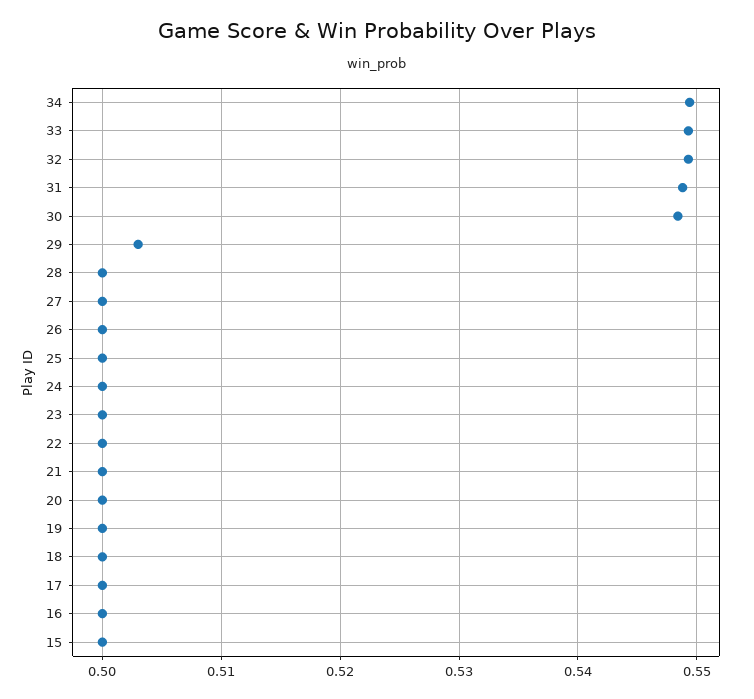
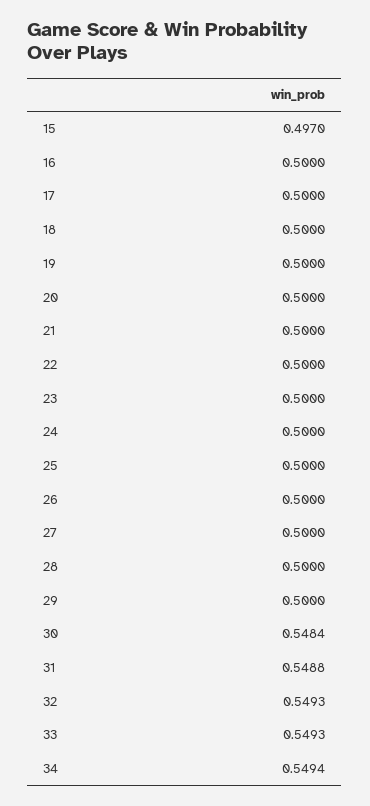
  {
    "34": 0.5494,
    "33": 0.5493,
    "32": 0.5493,
    "31": 0.5488,
    "30": 0.5484,
-   "29": 0.503,
+   "29": 0.5,
    "28": 0.5,
    "27": 0.5,
    "26": 0.5,
    "25": 0.5,
    "24": 0.5,
    "23": 0.5,
    "22": 0.5,
    "21": 0.5,
    "20": 0.5,
    "19": 0.5,
    "18": 0.5,
    "17": 0.5,
    "16": 0.5,
-   "15": 0.5
+   "15": 0.497
  }

